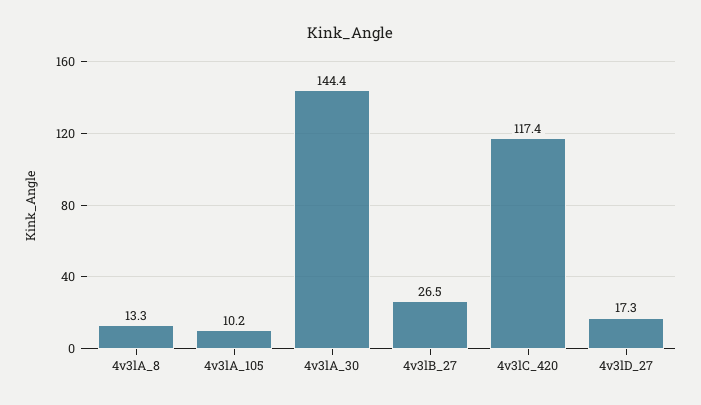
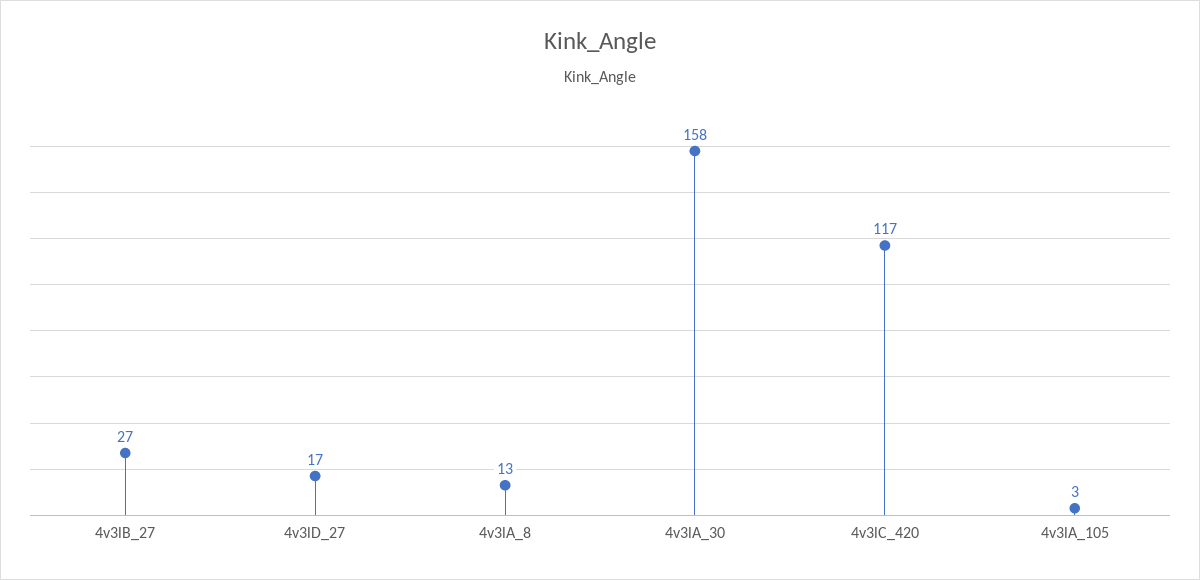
  {
    "4v3lA_8": 13.3,
-   "4v3lA_105": 10.2,
+   "4v3lA_105": 3,
-   "4v3lA_30": 144.4,
+   "4v3lA_30": 158,
    "4v3lB_27": 26.5,
    "4v3lC_420": 117.4,
    "4v3lD_27": 17.3
  }

